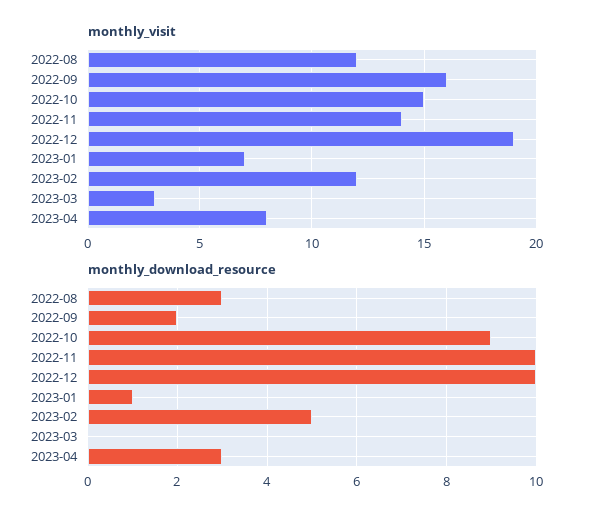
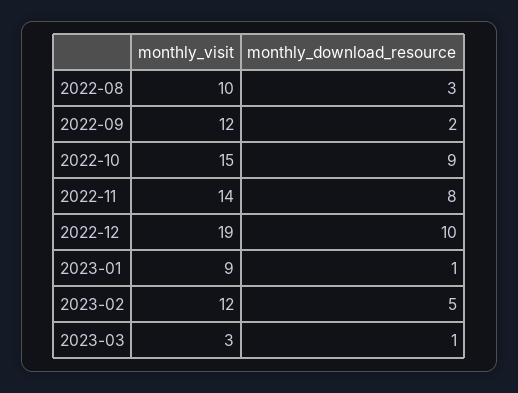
  {
    "monthly_visit": {
-     "2022-08": 12,
+     "2022-08": 10,
-     "2022-09": 16,
+     "2022-09": 12,
      "2022-10": 15,
      "2022-11": 14,
      "2022-12": 19,
-     "2023-01": 7,
+     "2023-01": 9,
      "2023-02": 12,
-     "2023-03": 3,
+     "2023-03": 3
-     "2023-04": 8
    },
    "monthly_download_resource": {
      "2022-08": 3,
      "2022-09": 2,
      "2022-10": 9,
-     "2022-11": 10,
+     "2022-11": 8,
      "2022-12": 10,
      "2023-01": 1,
      "2023-02": 5,
-     "2023-03": 0,
+     "2023-03": 1
-     "2023-04": 3
    }
  }

